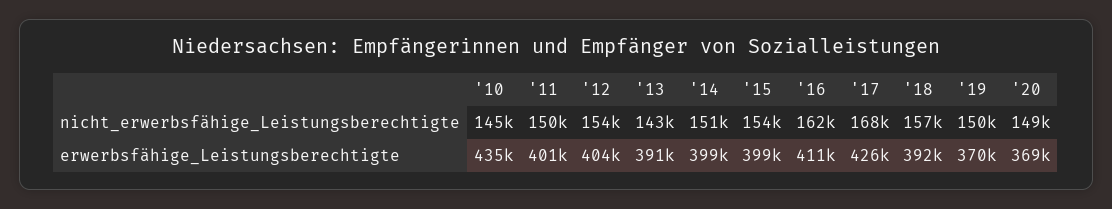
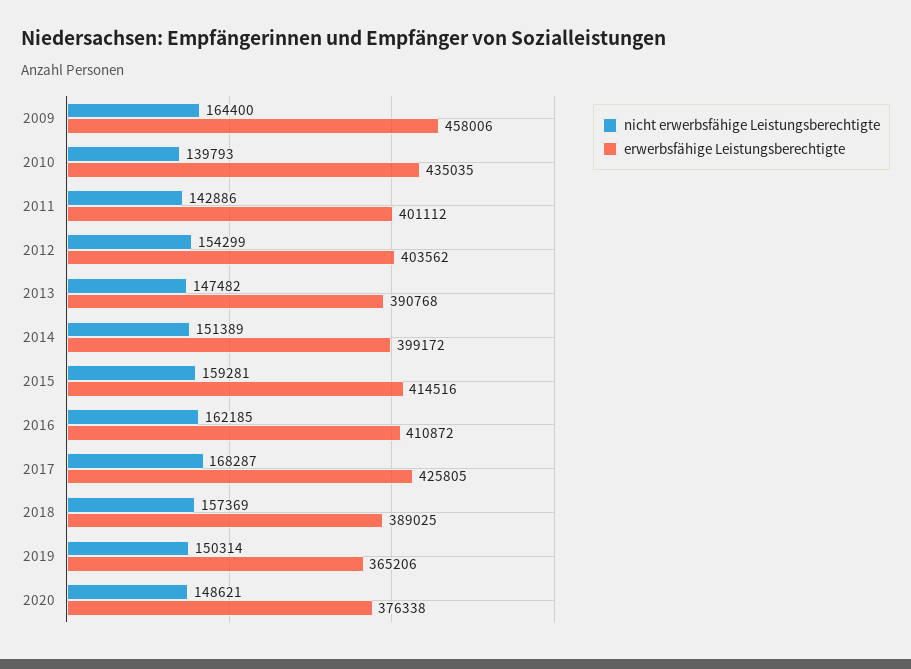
  {
    "nicht_erwerbsfähige_Leistungsberechtigte": {
-     "'10": 145000,
+     "'10": 139793,
-     "'11": 150000,
+     "'11": 142886,
      "'12": 154299,
-     "'13": 143000,
+     "'13": 147482,
      "'14": 151389,
-     "'15": 154000,
+     "'15": 159281,
      "'16": 162185,
      "'17": 168287,
      "'18": 157369,
      "'19": 150314,
-     "'20": 148621
+     "'20": 148621,
+     "2009": 164400
    },
    "erwerbsfähige_Leistungsberechtigte": {
      "'10": 435035,
      "'11": 401112,
      "'12": 403562,
      "'13": 390768,
      "'14": 399172,
-     "'15": 399000,
+     "'15": 414516,
      "'16": 410872,
      "'17": 425805,
-     "'18": 392000,
+     "'18": 389025,
-     "'19": 370000,
+     "'19": 365206,
-     "'20": 369000
+     "'20": 376338,
+     "2009": 458006
    }
  }

